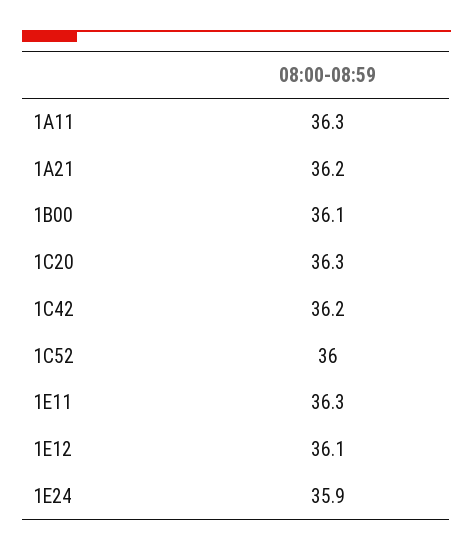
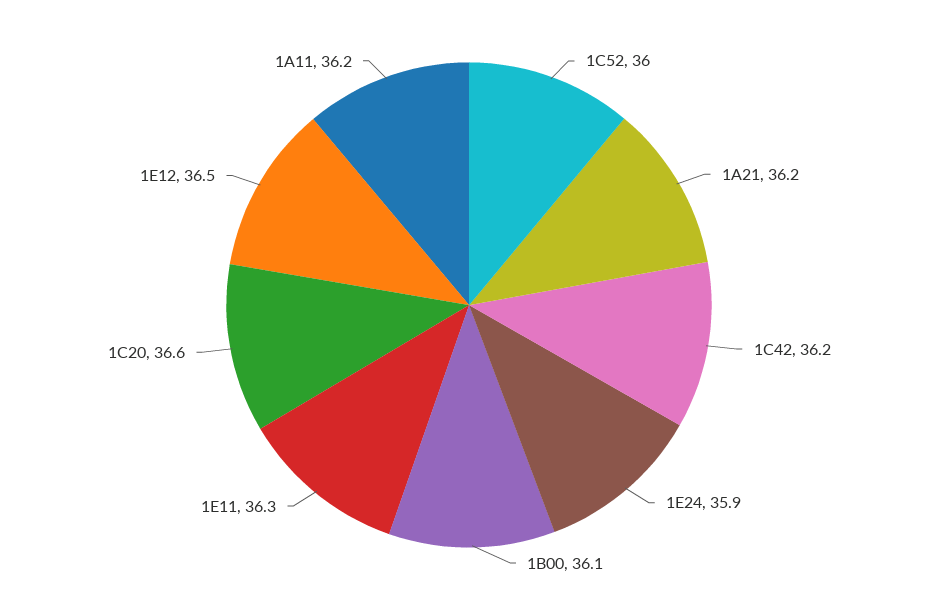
  {
-   "1A11": 36.3,
+   "1A11": 36.2,
    "1A21": 36.2,
    "1B00": 36.1,
-   "1C20": 36.3,
+   "1C20": 36.6,
    "1C42": 36.2,
    "1C52": 36,
    "1E11": 36.3,
-   "1E12": 36.1,
+   "1E12": 36.5,
    "1E24": 35.9
  }

